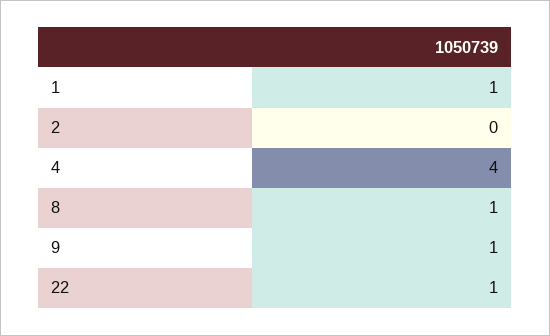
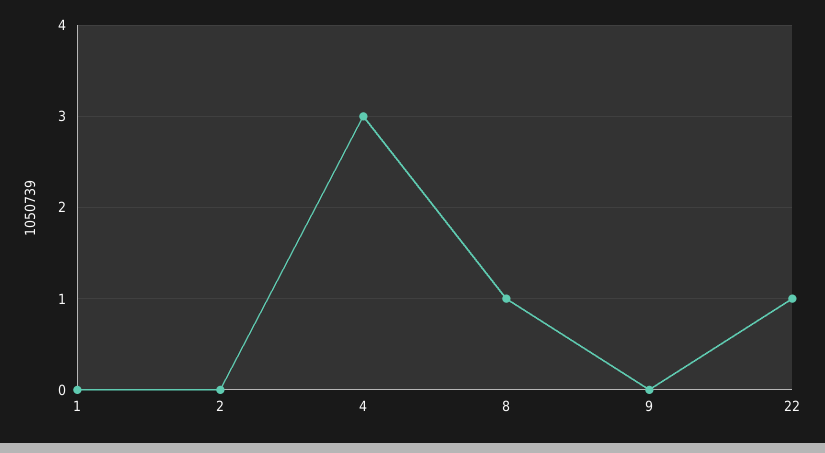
  {
-   "1": 1,
+   "1": 0,
    "2": 0,
-   "4": 4,
+   "4": 3,
    "8": 1,
-   "9": 1,
+   "9": 0,
    "22": 1
  }

